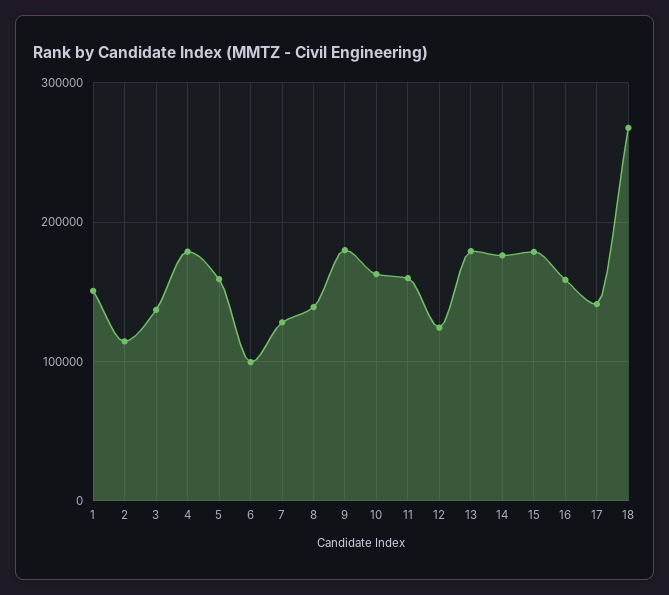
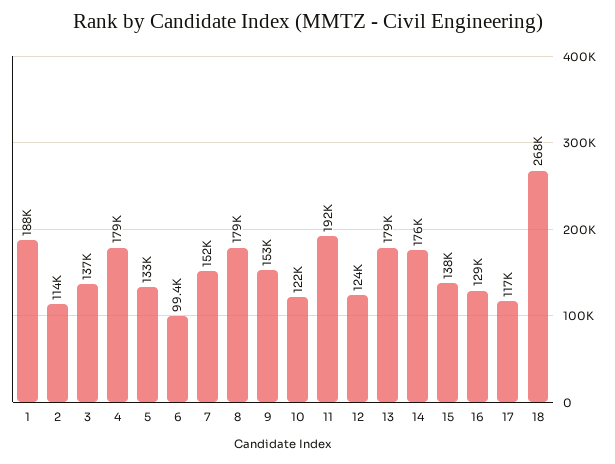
  {
-   "1": 150000,
+   "1": 188000,
    "2": 114000,
    "3": 137000,
    "4": 179000,
-   "5": 160000,
+   "5": 133000,
    "6": 99400,
-   "7": 130000,
+   "7": 152000,
-   "8": 140000,
+   "8": 179000,
-   "9": 180000,
+   "9": 153000,
-   "10": 160000,
+   "10": 122000,
-   "11": 160000,
+   "11": 192000,
    "12": 124000,
    "13": 179000,
    "14": 176000,
-   "15": 180000,
+   "15": 138000,
-   "16": 160000,
+   "16": 129000,
-   "17": 140000,
+   "17": 117000,
    "18": 268000
  }

